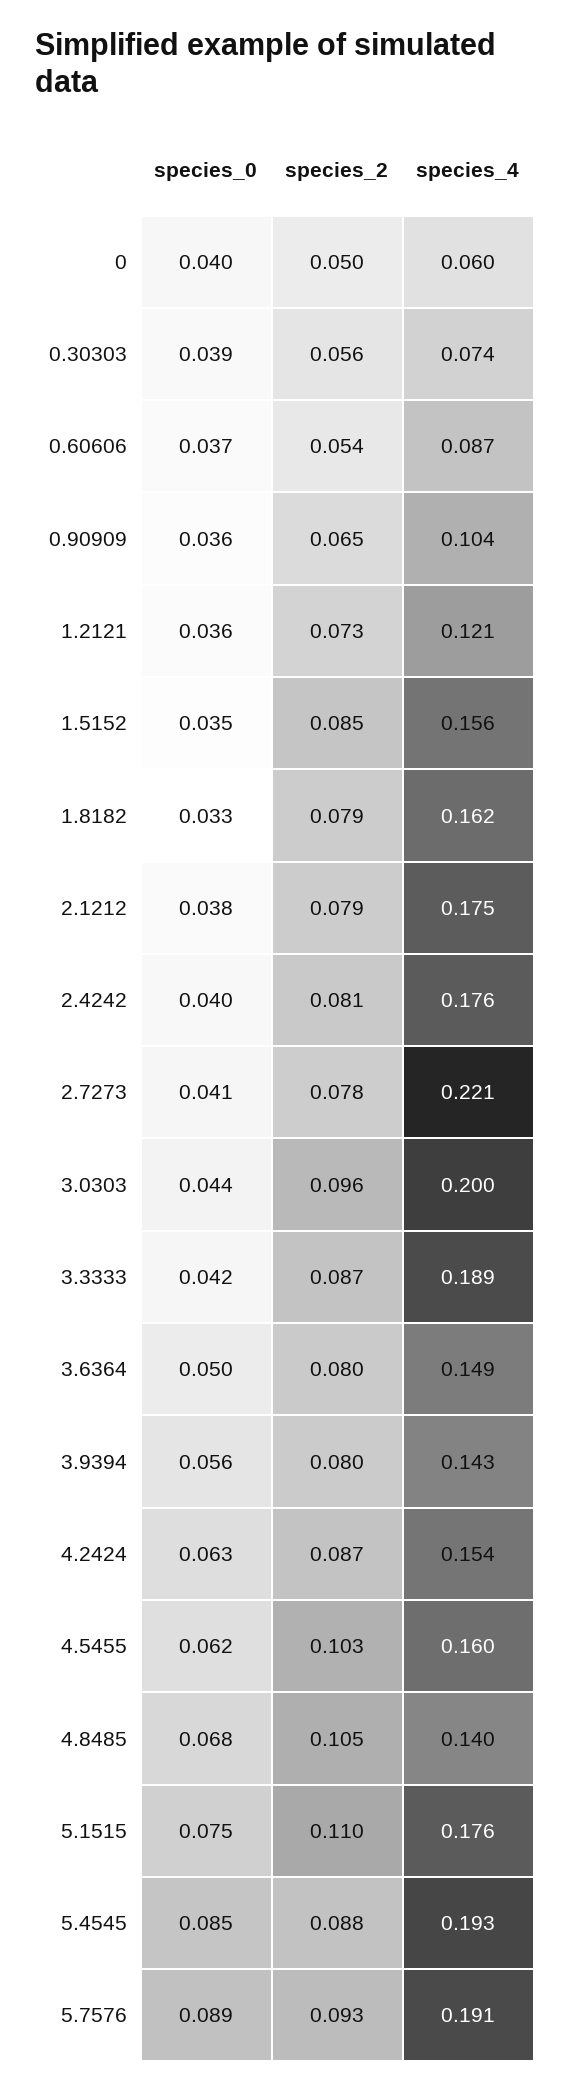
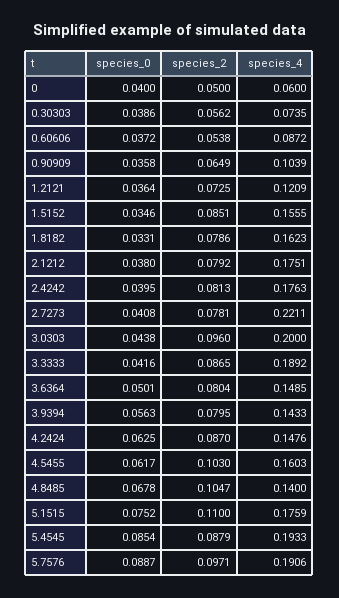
  {
    "species_0": {
      "0": 0.04,
      "0.30303": 0.0386,
      "0.60606": 0.0372,
      "0.90909": 0.0358,
      "1.2121": 0.0364,
      "1.5152": 0.0346,
      "1.8182": 0.0331,
      "2.1212": 0.038,
      "2.4242": 0.0395,
      "2.7273": 0.0408,
      "3.0303": 0.0438,
      "3.3333": 0.0416,
      "3.6364": 0.0501,
      "3.9394": 0.0563,
      "4.2424": 0.0625,
      "4.5455": 0.0617,
      "4.8485": 0.0678,
      "5.1515": 0.0752,
      "5.4545": 0.0854,
      "5.7576": 0.0887
    },
    "species_2": {
      "0": 0.05,
      "0.30303": 0.0562,
      "0.60606": 0.0538,
      "0.90909": 0.0649,
      "1.2121": 0.0725,
      "1.5152": 0.0851,
      "1.8182": 0.0786,
      "2.1212": 0.0792,
      "2.4242": 0.0813,
      "2.7273": 0.0781,
      "3.0303": 0.096,
      "3.3333": 0.0865,
      "3.6364": 0.0804,
      "3.9394": 0.0795,
      "4.2424": 0.087,
      "4.5455": 0.103,
      "4.8485": 0.1047,
      "5.1515": 0.11,
      "5.4545": 0.0879,
-     "5.7576": 0.093
+     "5.7576": 0.0971
    },
    "species_4": {
      "0": 0.06,
      "0.30303": 0.0735,
      "0.60606": 0.0872,
      "0.90909": 0.1039,
      "1.2121": 0.1209,
      "1.5152": 0.1555,
      "1.8182": 0.1623,
      "2.1212": 0.1751,
      "2.4242": 0.1763,
      "2.7273": 0.2211,
      "3.0303": 0.2,
      "3.3333": 0.1892,
      "3.6364": 0.1485,
      "3.9394": 0.1433,
-     "4.2424": 0.154,
+     "4.2424": 0.1476,
      "4.5455": 0.1603,
      "4.8485": 0.14,
      "5.1515": 0.1759,
      "5.4545": 0.1933,
      "5.7576": 0.1906
    }
  }

